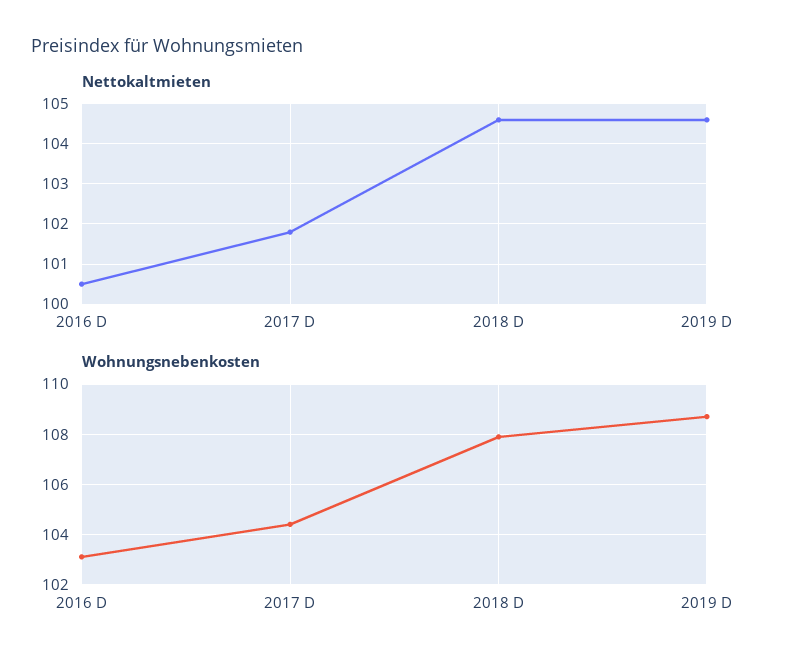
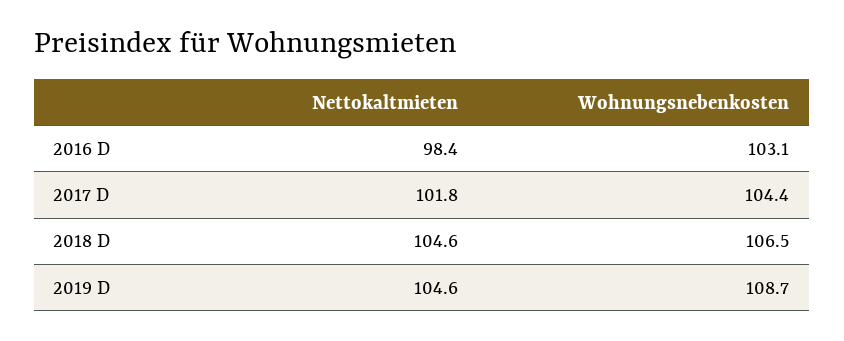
  {
    "Nettokaltmieten": {
-     "2016 D": 100.5,
+     "2016 D": 98.4,
      "2017 D": 101.8,
      "2018 D": 104.6,
      "2019 D": 104.6
    },
    "Wohnungsnebenkosten": {
      "2016 D": 103.1,
      "2017 D": 104.4,
-     "2018 D": 108,
+     "2018 D": 106.5,
      "2019 D": 108.7
    }
  }

